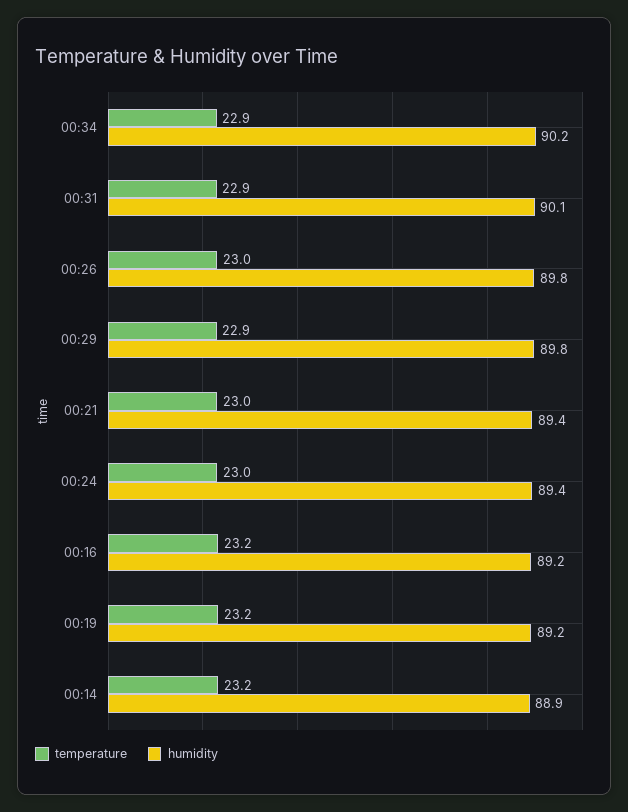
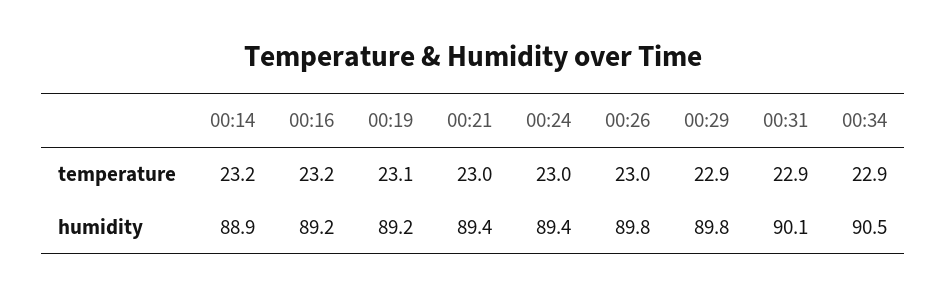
  {
    "temperature": {
      "00:34": 22.9,
      "00:31": 22.9,
      "00:26": 23,
      "00:29": 22.9,
      "00:21": 23,
      "00:24": 23,
      "00:16": 23.2,
-     "00:19": 23.2,
+     "00:19": 23.1,
      "00:14": 23.2
    },
    "humidity": {
-     "00:34": 90.2,
+     "00:34": 90.5,
      "00:31": 90.1,
      "00:26": 89.8,
      "00:29": 89.8,
      "00:21": 89.4,
      "00:24": 89.4,
      "00:16": 89.2,
      "00:19": 89.2,
      "00:14": 88.9
    }
  }

